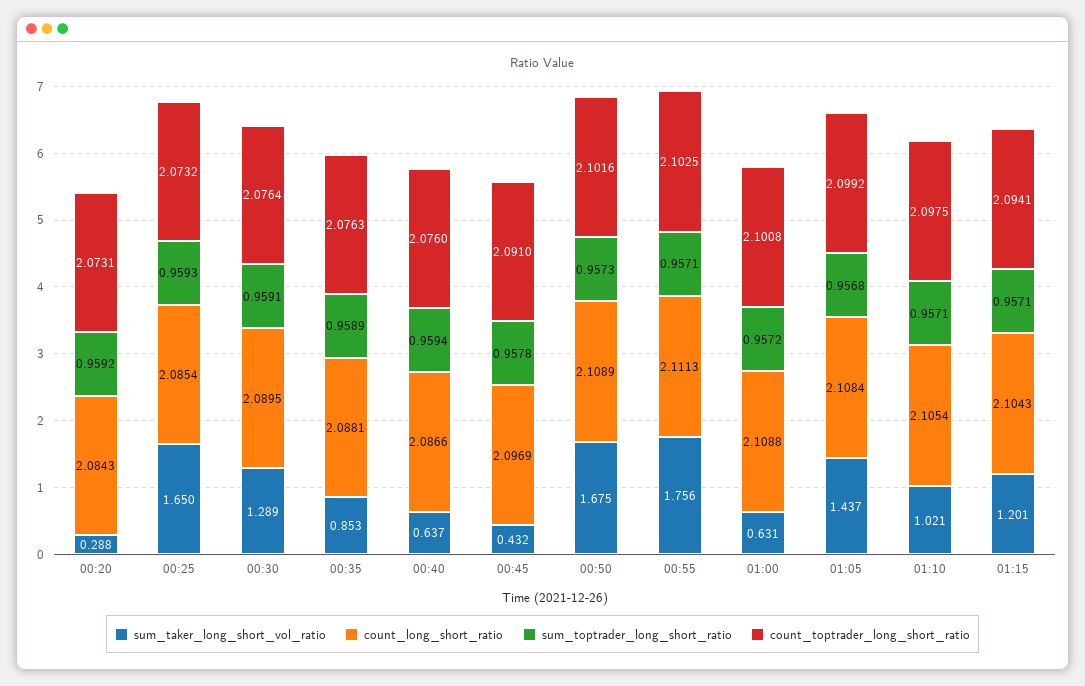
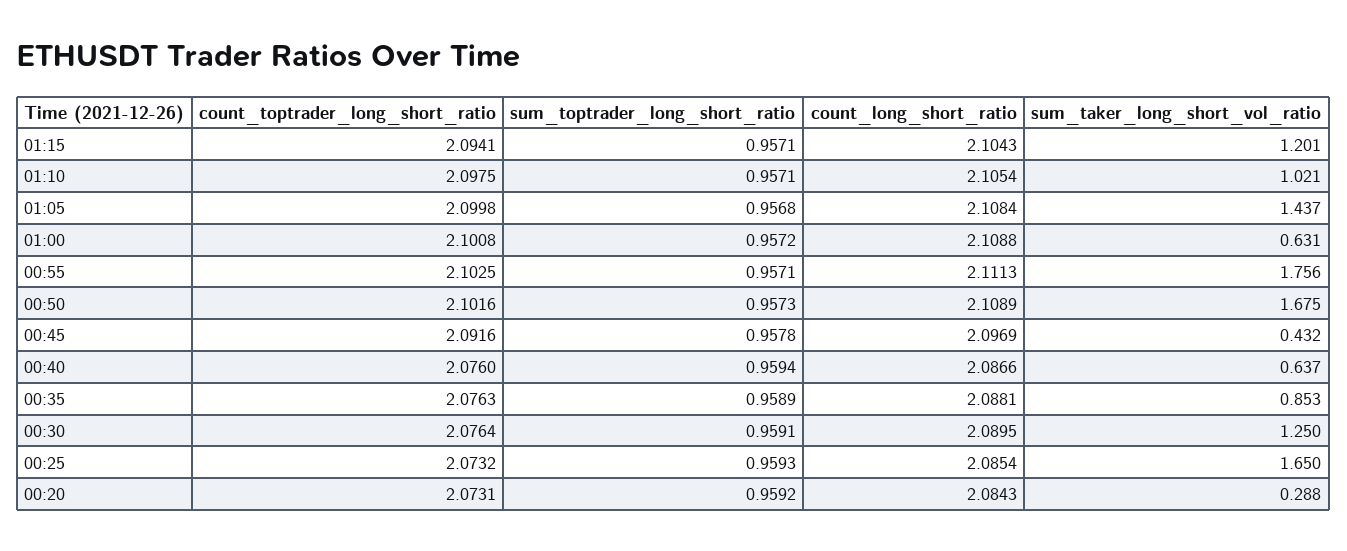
  {
    "sum_taker_long_short_vol_ratio": {
      "00:20": 0.288,
      "00:25": 1.65,
-     "00:30": 1.289,
+     "00:30": 1.25,
      "00:35": 0.853,
      "00:40": 0.637,
      "00:45": 0.432,
      "00:50": 1.675,
      "00:55": 1.756,
      "01:00": 0.631,
      "01:05": 1.437,
      "01:10": 1.021,
      "01:15": 1.201
    },
    "count_long_short_ratio": {
      "00:20": 2.0843,
      "00:25": 2.0854,
      "00:30": 2.0895,
      "00:35": 2.0881,
      "00:40": 2.0866,
      "00:45": 2.0969,
      "00:50": 2.1089,
      "00:55": 2.1113,
      "01:00": 2.1088,
      "01:05": 2.1084,
      "01:10": 2.1054,
      "01:15": 2.1043
    },
    "sum_toptrader_long_short_ratio": {
      "00:20": 0.9592,
      "00:25": 0.9593,
      "00:30": 0.9591,
      "00:35": 0.9589,
      "00:40": 0.9594,
      "00:45": 0.9578,
      "00:50": 0.9573,
      "00:55": 0.9571,
      "01:00": 0.9572,
      "01:05": 0.9568,
      "01:10": 0.9571,
      "01:15": 0.9571
    },
    "count_toptrader_long_short_ratio": {
      "00:20": 2.0731,
      "00:25": 2.0732,
      "00:30": 2.0764,
      "00:35": 2.0763,
      "00:40": 2.076,
-     "00:45": 2.091,
+     "00:45": 2.0916,
      "00:50": 2.1016,
      "00:55": 2.1025,
      "01:00": 2.1008,
-     "01:05": 2.0992,
+     "01:05": 2.0998,
      "01:10": 2.0975,
      "01:15": 2.0941
    }
  }

